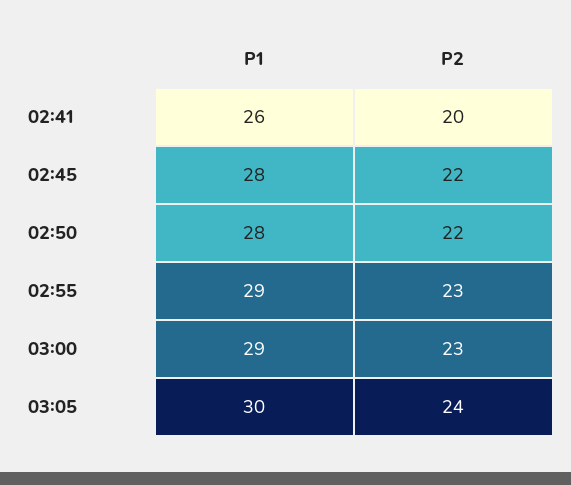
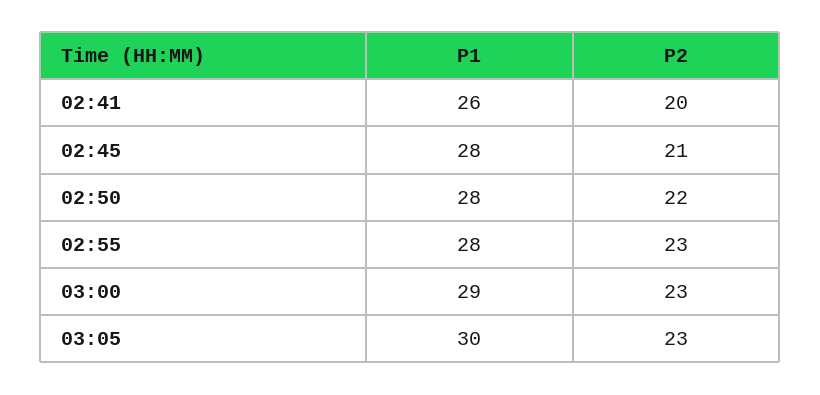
  {
    "P1": {
      "02:41": 26,
      "02:45": 28,
      "02:50": 28,
-     "02:55": 29,
+     "02:55": 28,
      "03:00": 29,
      "03:05": 30
    },
    "P2": {
      "02:41": 20,
-     "02:45": 22,
+     "02:45": 21,
      "02:50": 22,
      "02:55": 23,
      "03:00": 23,
-     "03:05": 24
+     "03:05": 23
    }
  }

